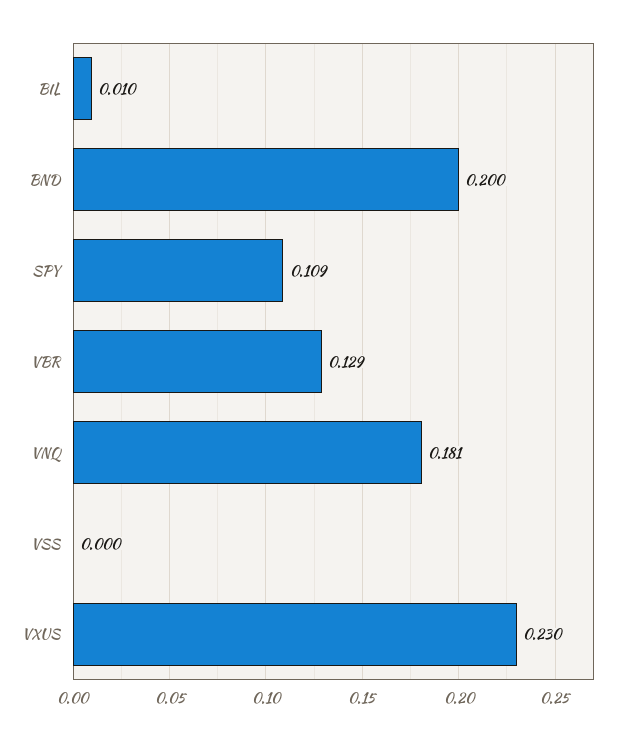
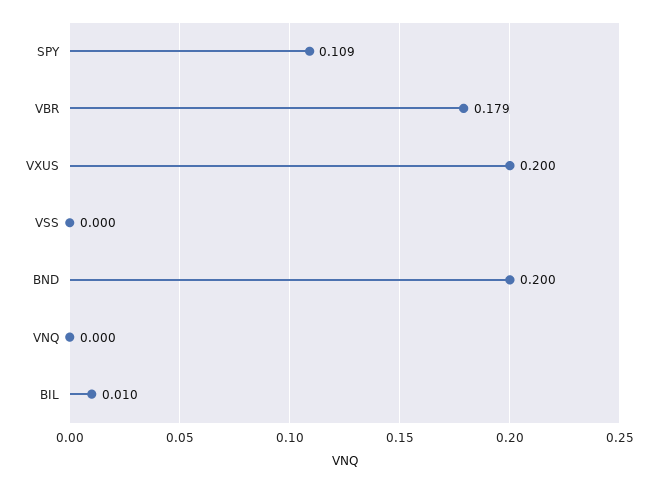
  {
    "BIL": 0.01,
    "BND": 0.2,
    "SPY": 0.109,
-   "VBR": 0.129,
+   "VBR": 0.179,
-   "VNQ": 0.181,
+   "VNQ": 0,
    "VSS": 0,
-   "VXUS": 0.23
+   "VXUS": 0.2
  }

